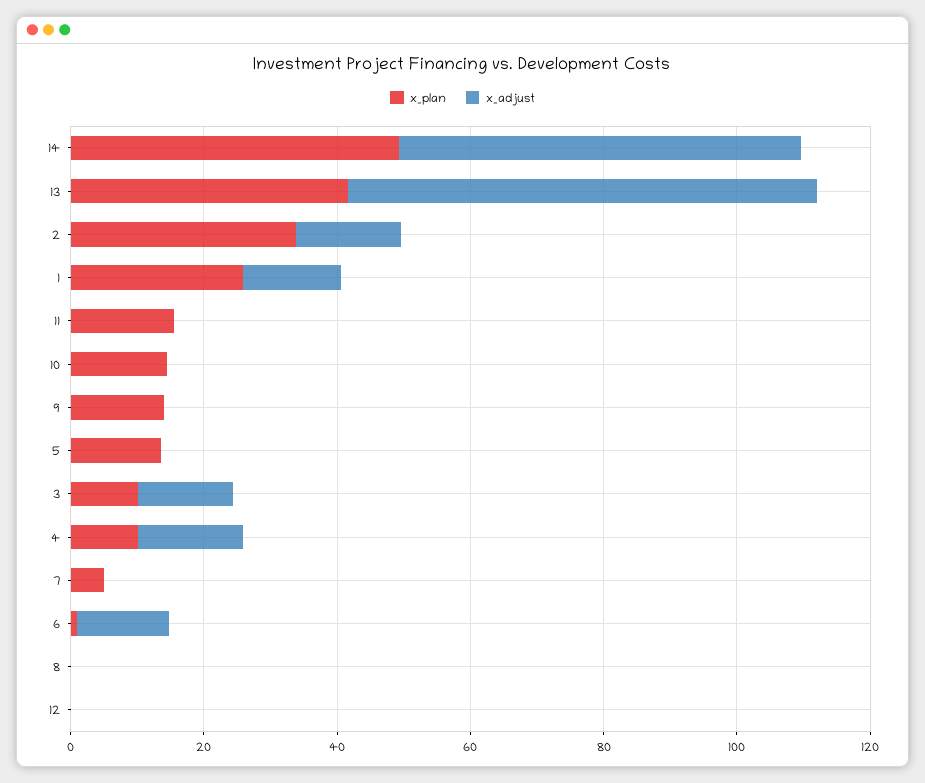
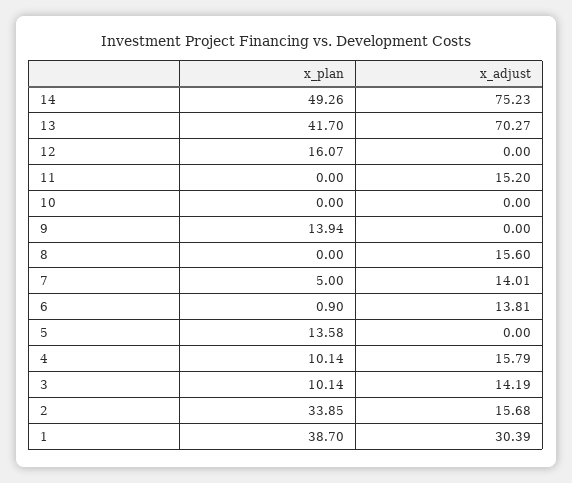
  {
    "x_plan": {
      "14": 49.26,
      "13": 41.7,
      "2": 33.85,
-     "1": 25,
+     "1": 38.7,
-     "11": 15,
+     "11": 0,
-     "10": 15,
+     "10": 0,
      "9": 13.94,
      "5": 13.58,
      "3": 10.14,
      "4": 10.14,
      "7": 5,
      "6": 0.9,
      "8": 0,
-     "12": 0
+     "12": 16.07
    },
    "x_adjust": {
-     "14": 60,
+     "14": 75.23,
      "13": 70.27,
      "2": 15.68,
-     "1": 15,
+     "1": 30.39,
-     "11": 0,
+     "11": 15.2,
      "10": 0,
      "9": 0,
      "5": 0,
      "3": 14.19,
      "4": 15.79,
-     "7": 0,
+     "7": 14.01,
      "6": 13.81,
-     "8": 0,
+     "8": 15.6,
      "12": 0
    }
  }

